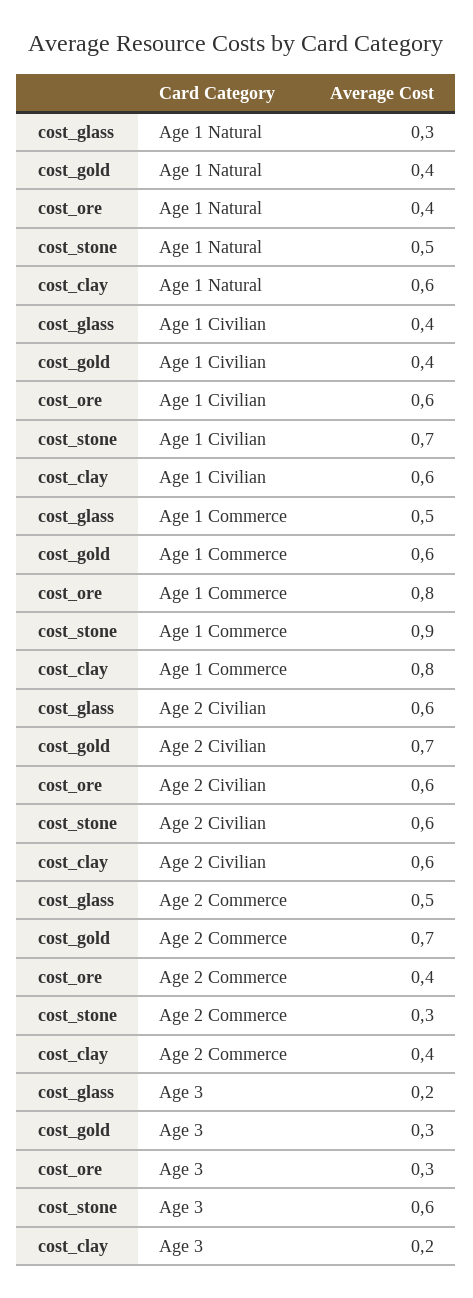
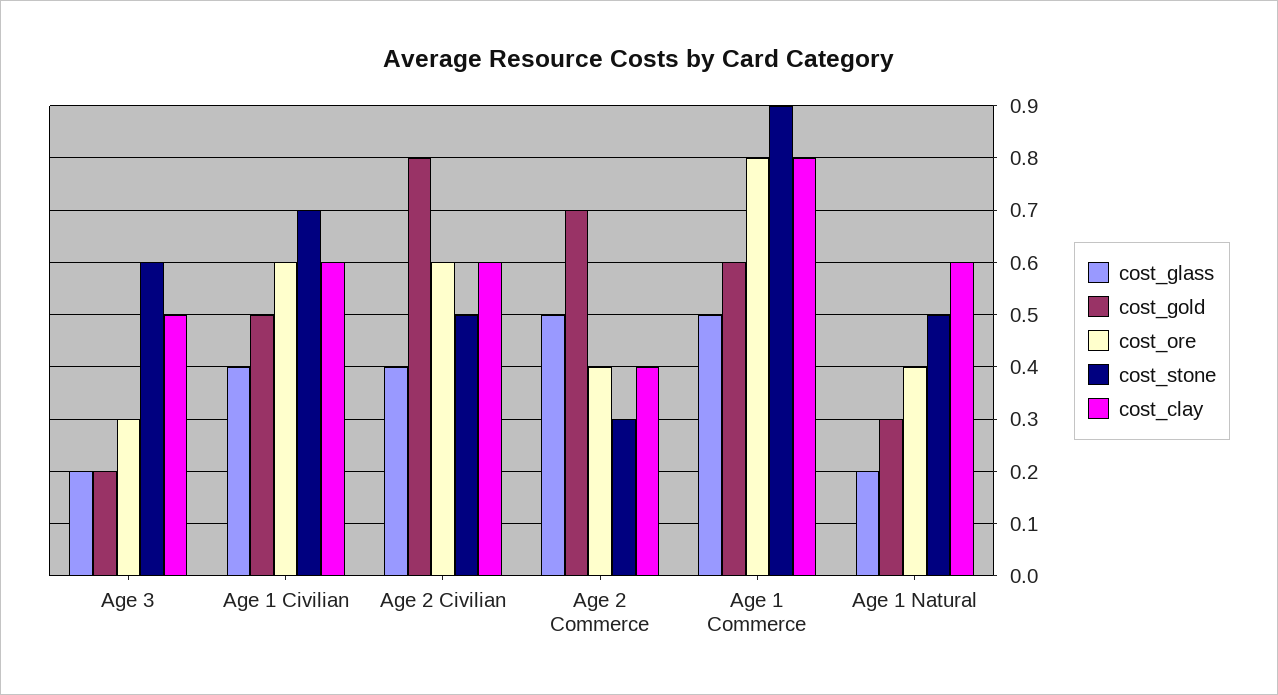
  {
    "cost_glass": {
-     "Age 1 Natural": 0.3,
+     "Age 1 Natural": 0.2,
      "Age 1 Civilian": 0.4,
      "Age 1 Commerce": 0.5,
-     "Age 2 Civilian": 0.6,
+     "Age 2 Civilian": 0.4,
      "Age 2 Commerce": 0.5,
      "Age 3": 0.2
    },
    "cost_gold": {
-     "Age 1 Natural": 0.4,
+     "Age 1 Natural": 0.3,
-     "Age 1 Civilian": 0.4,
+     "Age 1 Civilian": 0.5,
      "Age 1 Commerce": 0.6,
-     "Age 2 Civilian": 0.7,
+     "Age 2 Civilian": 0.8,
      "Age 2 Commerce": 0.7,
-     "Age 3": 0.3
+     "Age 3": 0.2
    },
    "cost_ore": {
      "Age 1 Natural": 0.4,
      "Age 1 Civilian": 0.6,
      "Age 1 Commerce": 0.8,
      "Age 2 Civilian": 0.6,
      "Age 2 Commerce": 0.4,
      "Age 3": 0.3
    },
    "cost_stone": {
      "Age 1 Natural": 0.5,
      "Age 1 Civilian": 0.7,
      "Age 1 Commerce": 0.9,
-     "Age 2 Civilian": 0.6,
+     "Age 2 Civilian": 0.5,
      "Age 2 Commerce": 0.3,
      "Age 3": 0.6
    },
    "cost_clay": {
      "Age 1 Natural": 0.6,
      "Age 1 Civilian": 0.6,
      "Age 1 Commerce": 0.8,
      "Age 2 Civilian": 0.6,
      "Age 2 Commerce": 0.4,
-     "Age 3": 0.2
+     "Age 3": 0.5
    }
  }

